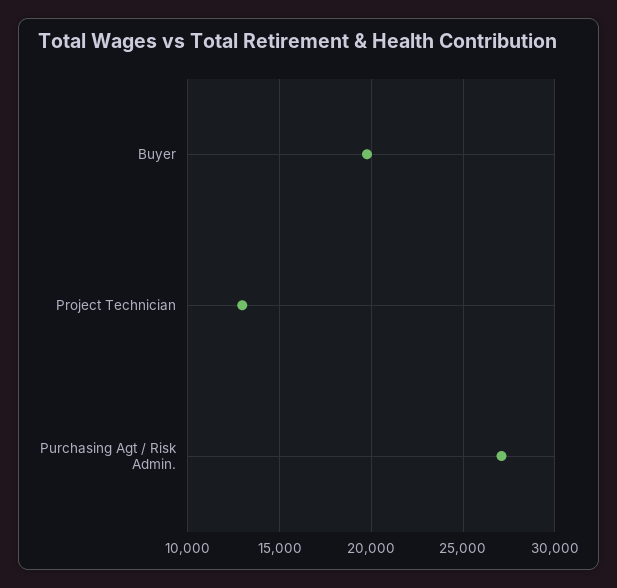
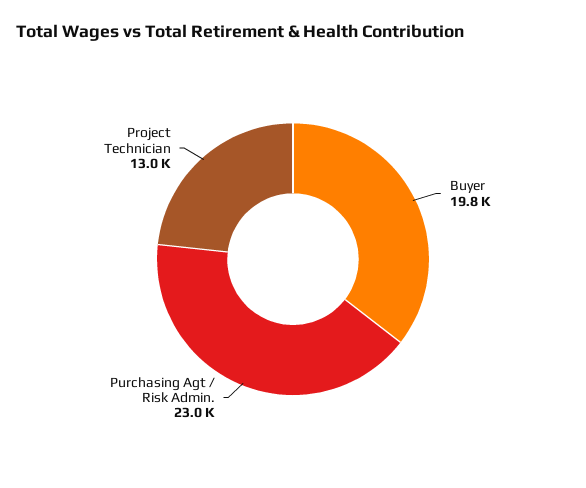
  {
    "Buyer": 19800,
    "Project Technician": 13000,
-   "Purchasing Agt / Risk Admin.": 27000
+   "Purchasing Agt / Risk Admin.": 23000
  }

